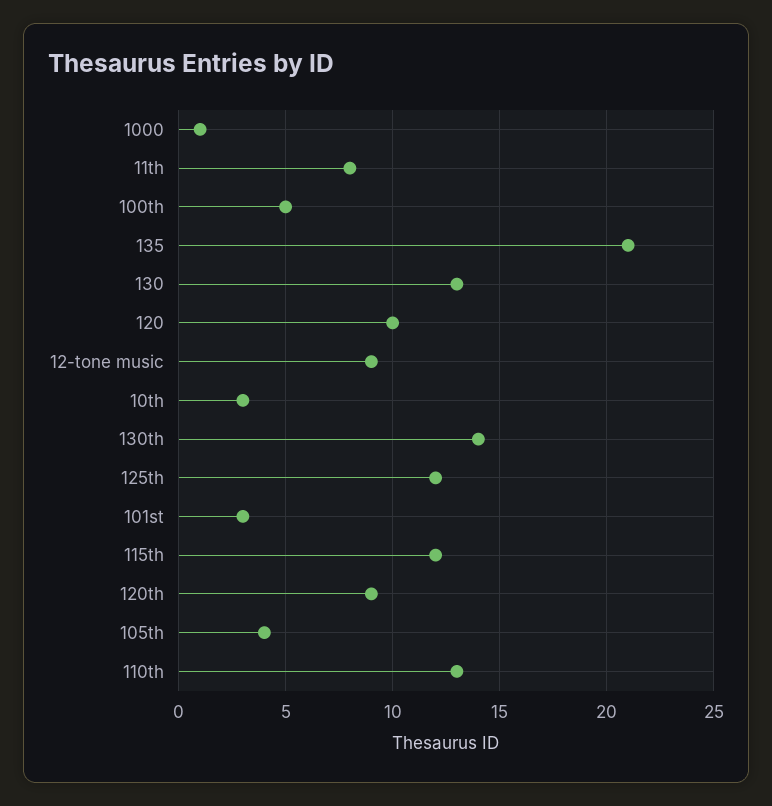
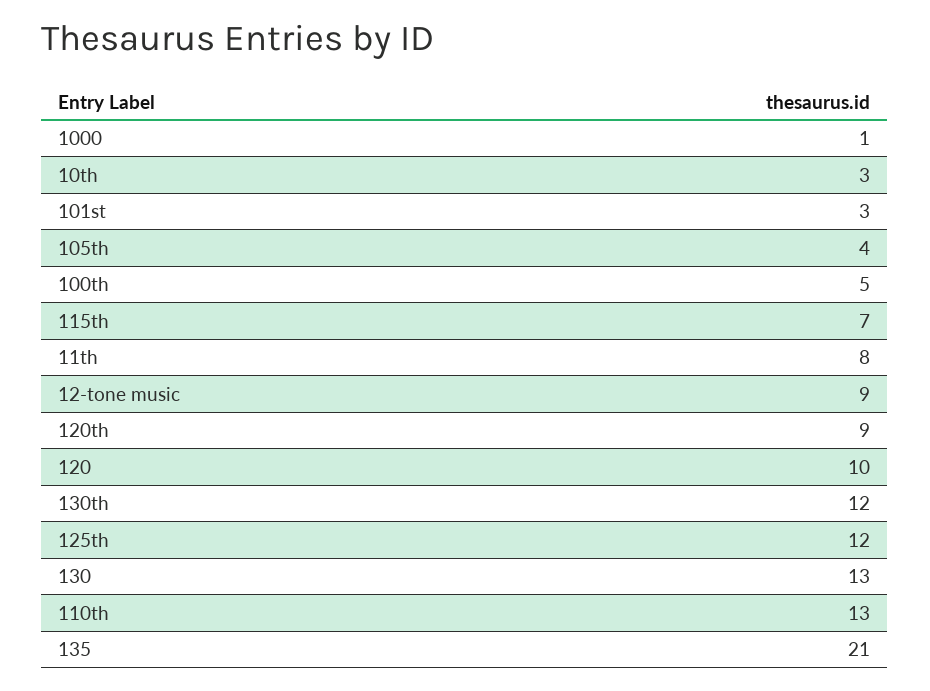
  {
    "1000": 1,
    "11th": 8,
    "100th": 5,
    "135": 21,
    "130": 13,
    "120": 10,
    "12-tone music": 9,
    "10th": 3,
-   "130th": 14,
+   "130th": 12,
    "125th": 12,
    "101st": 3,
-   "115th": 12,
+   "115th": 7,
    "120th": 9,
    "105th": 4,
    "110th": 13
  }

